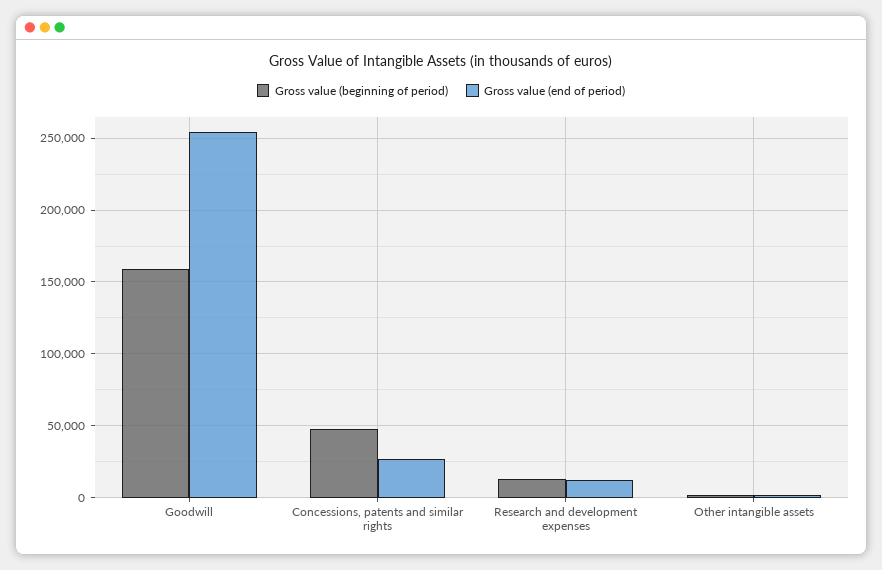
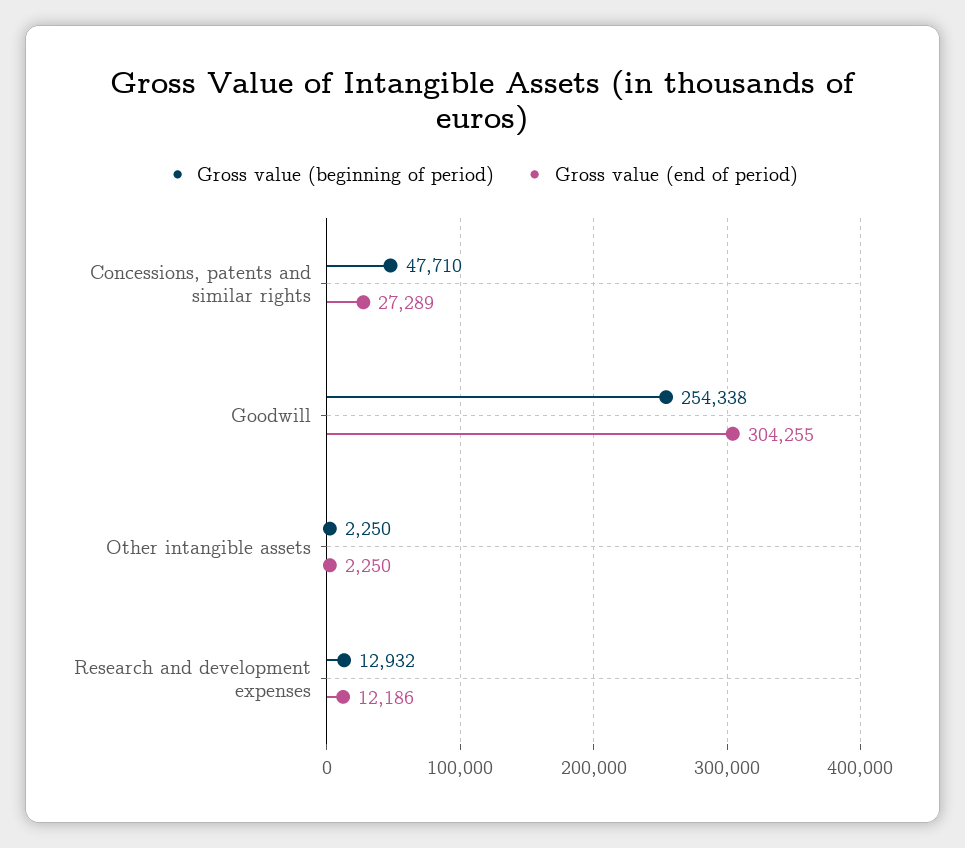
  {
    "Gross value (beginning of period)": {
-     "Goodwill": 160000,
+     "Goodwill": 254338,
      "Concessions, patents and similar rights": 47710,
      "Research and development expenses": 12932,
      "Other intangible assets": 2250
    },
    "Gross value (end of period)": {
-     "Goodwill": 255000,
+     "Goodwill": 304255,
      "Concessions, patents and similar rights": 27289,
      "Research and development expenses": 12186,
      "Other intangible assets": 2250
    }
  }

